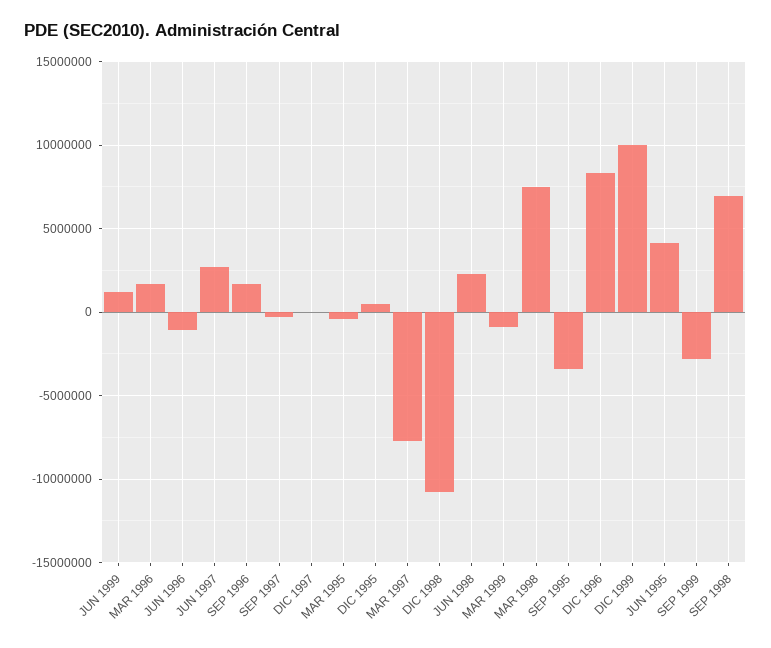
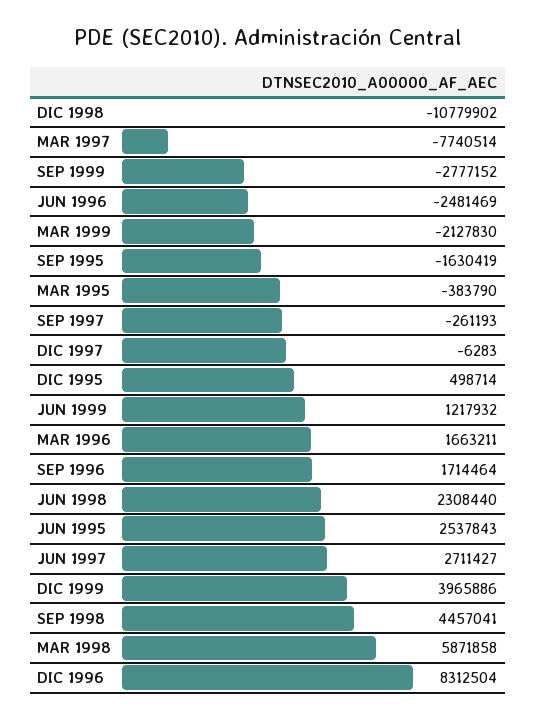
  {
    "JUN 1999": 1217932,
    "MAR 1996": 1663211,
-   "JUN 1996": -1000000,
+   "JUN 1996": -2481469,
    "JUN 1997": 2711427,
    "SEP 1996": 1714464,
    "SEP 1997": -261193,
    "DIC 1997": -6283,
    "MAR 1995": -383790,
    "DIC 1995": 498714,
    "MAR 1997": -7740514,
    "DIC 1998": -10779902,
    "JUN 1998": 2308440,
-   "MAR 1999": -1000000,
+   "MAR 1999": -2127830,
-   "MAR 1998": 7500000,
+   "MAR 1998": 5871858,
-   "SEP 1995": -3500000,
+   "SEP 1995": -1630419,
    "DIC 1996": 8312504,
-   "DIC 1999": 10000000,
+   "DIC 1999": 3965886,
-   "JUN 1995": 4000000,
+   "JUN 1995": 2537843,
    "SEP 1999": -2777152,
-   "SEP 1998": 7000000
+   "SEP 1998": 4457041
  }

